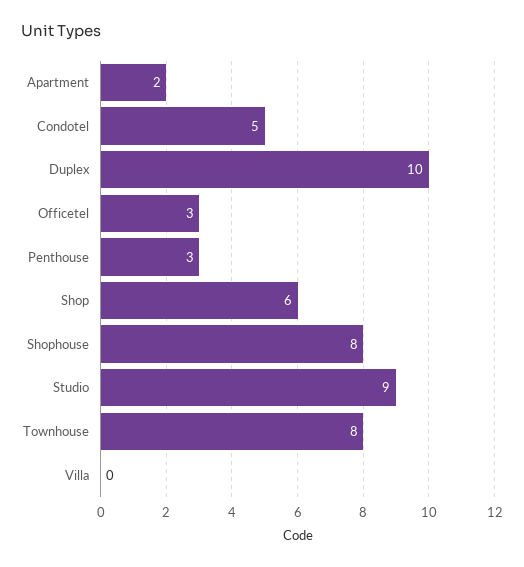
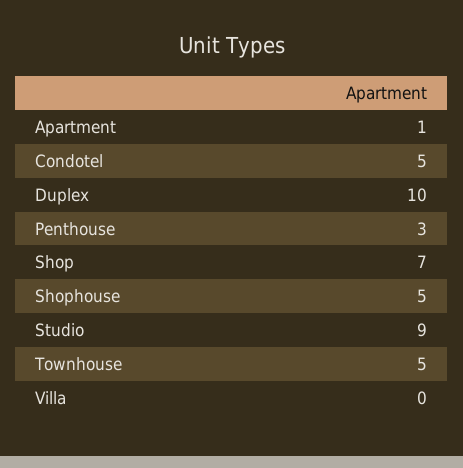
  {
-   "Apartment": 2,
+   "Apartment": 1,
    "Condotel": 5,
    "Duplex": 10,
-   "Officetel": 3,
    "Penthouse": 3,
-   "Shop": 6,
+   "Shop": 7,
-   "Shophouse": 8,
+   "Shophouse": 5,
    "Studio": 9,
-   "Townhouse": 8,
+   "Townhouse": 5,
    "Villa": 0
  }

